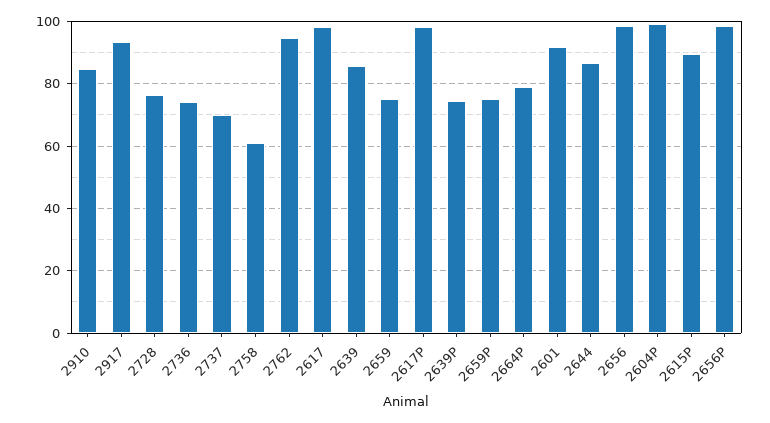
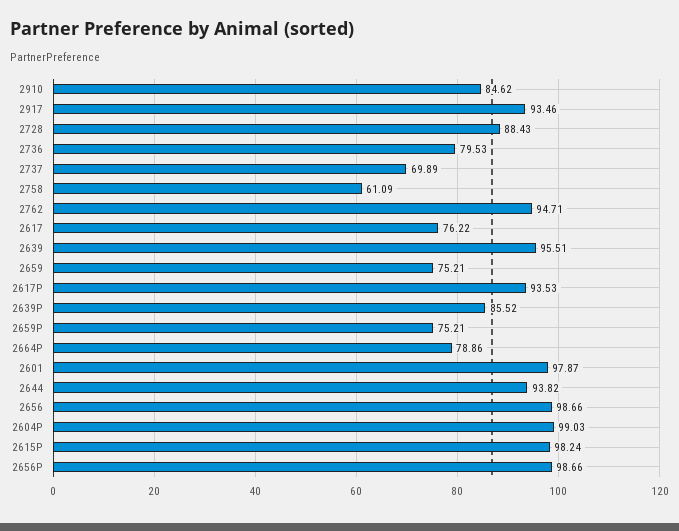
  {
    "2910": 84.62,
    "2917": 93.46,
-   "2728": 76,
+   "2728": 88.43,
-   "2736": 74,
+   "2736": 79.53,
    "2737": 69.89,
    "2758": 61.09,
    "2762": 94.71,
-   "2617": 98,
+   "2617": 76.22,
-   "2639": 86,
+   "2639": 95.51,
    "2659": 75.21,
-   "2617P": 98,
+   "2617P": 93.53,
-   "2639P": 74,
+   "2639P": 85.52,
    "2659P": 75.21,
    "2664P": 78.86,
-   "2601": 92,
+   "2601": 97.87,
-   "2644": 86,
+   "2644": 93.82,
    "2656": 98.66,
    "2604P": 99.03,
-   "2615P": 90,
+   "2615P": 98.24,
    "2656P": 98.66
  }

